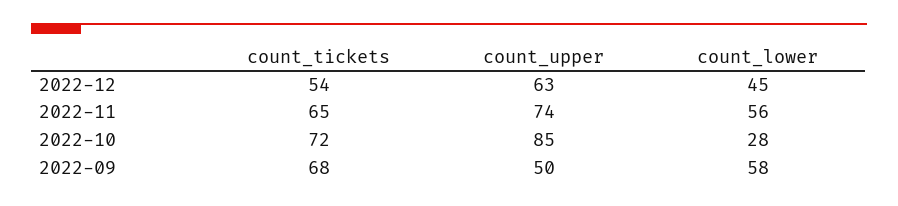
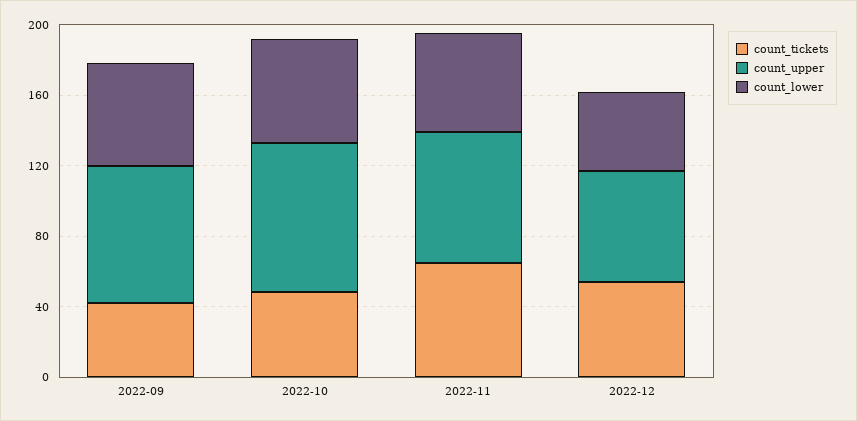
  {
    "count_tickets": {
      "2022-12": 54,
      "2022-11": 65,
-     "2022-10": 72,
+     "2022-10": 50,
-     "2022-09": 68
+     "2022-09": 40
    },
    "count_upper": {
      "2022-12": 63,
      "2022-11": 74,
      "2022-10": 85,
-     "2022-09": 50
+     "2022-09": 80
    },
    "count_lower": {
      "2022-12": 45,
      "2022-11": 56,
-     "2022-10": 28,
+     "2022-10": 60,
      "2022-09": 58
    }
  }

